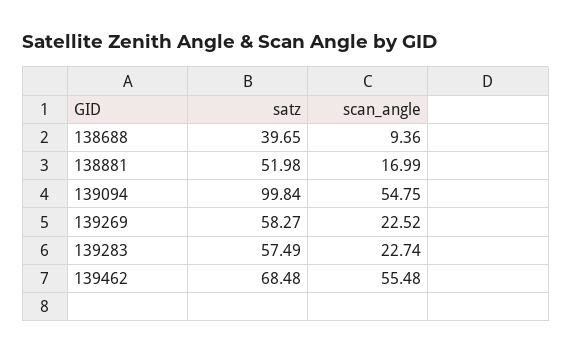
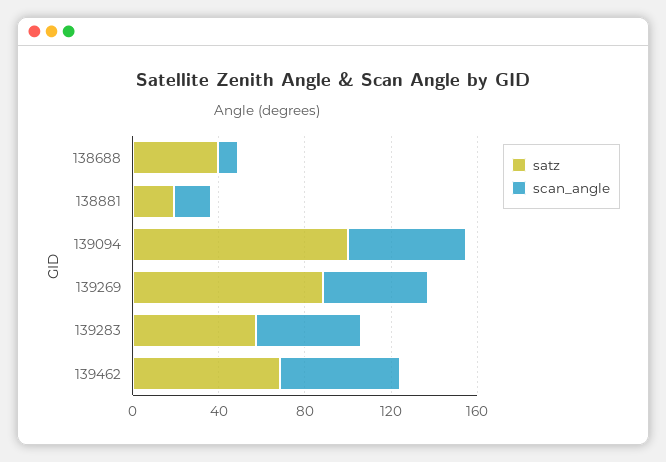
  {
    "satz": {
      "138688": 39.65,
-     "138881": 51.98,
+     "138881": 20,
      "139094": 99.84,
-     "139269": 58.27,
+     "139269": 90,
      "139283": 57.49,
      "139462": 68.48
    },
    "scan_angle": {
      "138688": 9.36,
      "138881": 16.99,
      "139094": 54.75,
-     "139269": 22.52,
+     "139269": 50,
-     "139283": 22.74,
+     "139283": 50,
      "139462": 55.48
    }
  }

